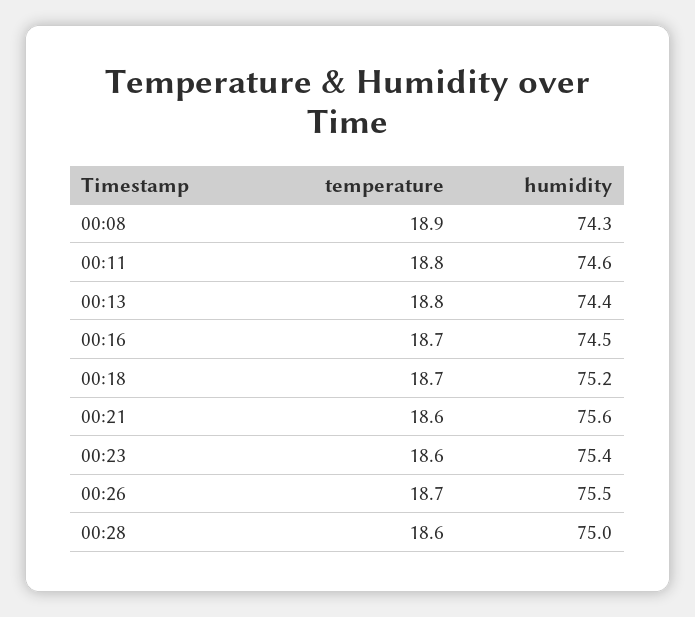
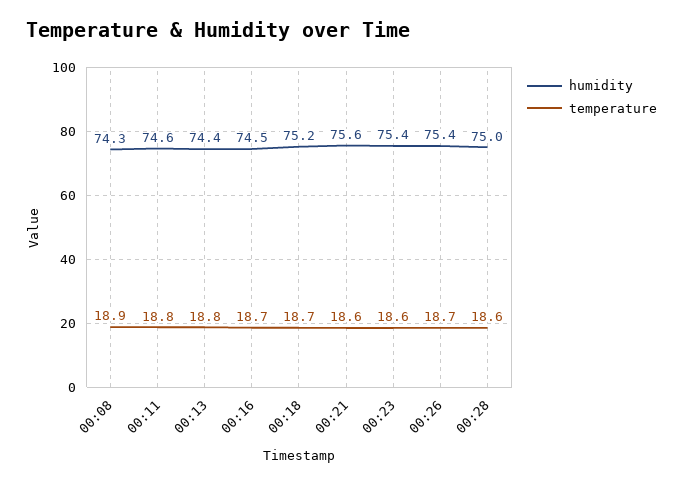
  {
    "temperature": {
      "00:08": 18.9,
      "00:11": 18.8,
      "00:13": 18.8,
      "00:16": 18.7,
      "00:18": 18.7,
      "00:21": 18.6,
      "00:23": 18.6,
      "00:26": 18.7,
      "00:28": 18.6
    },
    "humidity": {
      "00:08": 74.3,
      "00:11": 74.6,
      "00:13": 74.4,
      "00:16": 74.5,
      "00:18": 75.2,
      "00:21": 75.6,
      "00:23": 75.4,
-     "00:26": 75.5,
+     "00:26": 75.4,
      "00:28": 75
    }
  }

